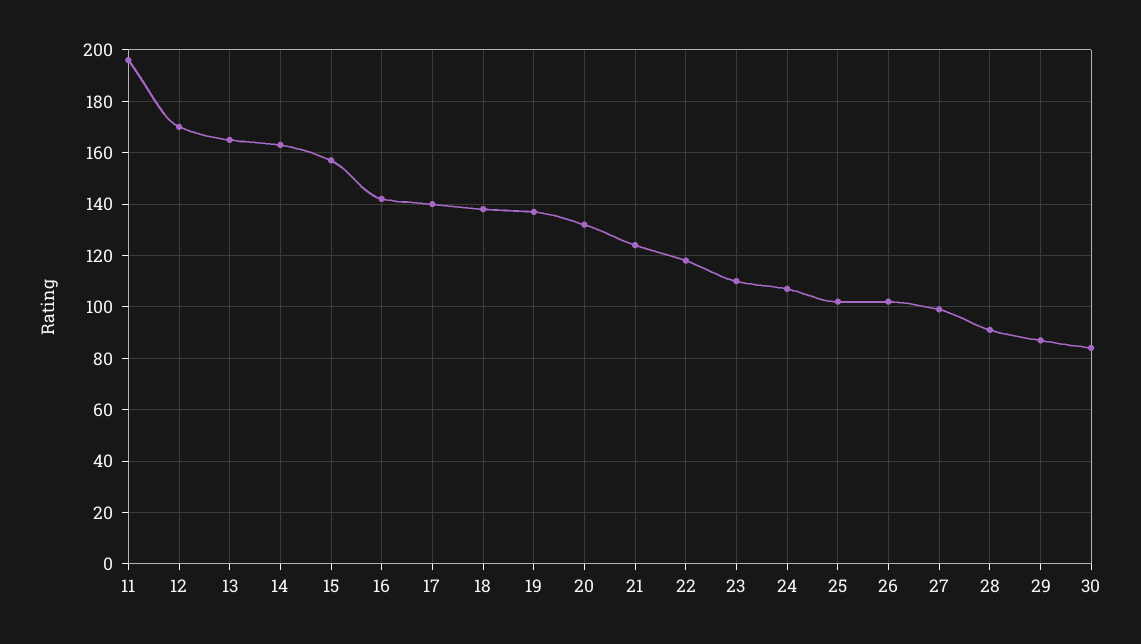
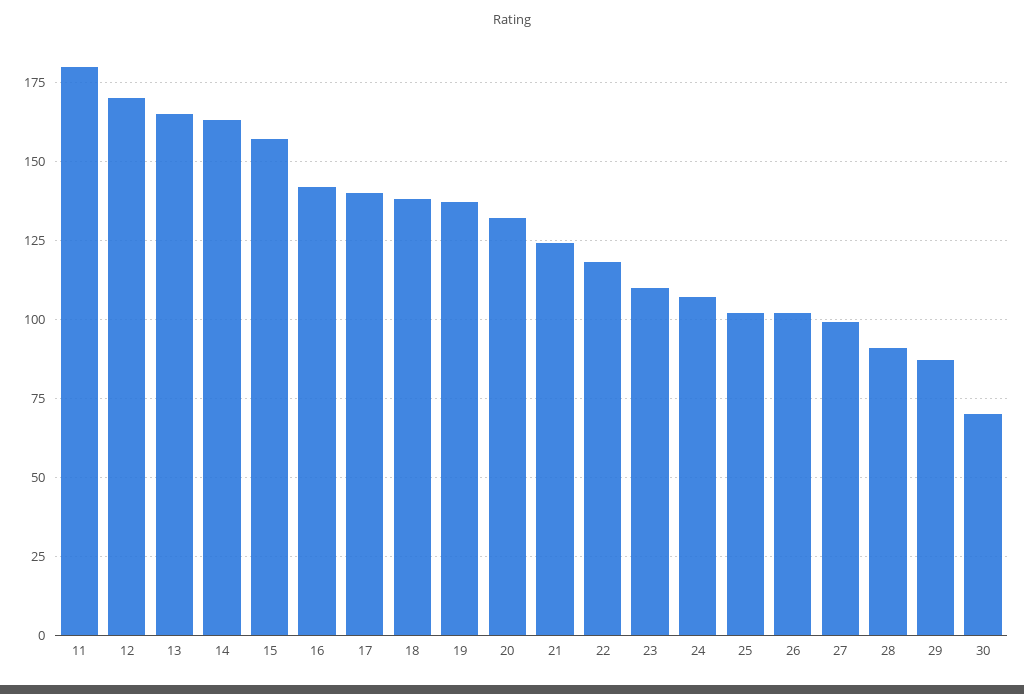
  {
-   "11": 195,
+   "11": 180,
    "12": 170,
    "13": 165,
    "14": 165,
    "15": 155,
    "16": 140,
    "17": 140,
    "18": 140,
    "19": 135,
    "20": 130,
    "21": 125,
    "22": 120,
    "23": 110,
    "24": 105,
    "25": 100,
    "26": 100,
    "27": 100,
    "28": 90,
    "29": 85,
-   "30": 85
+   "30": 70
  }

